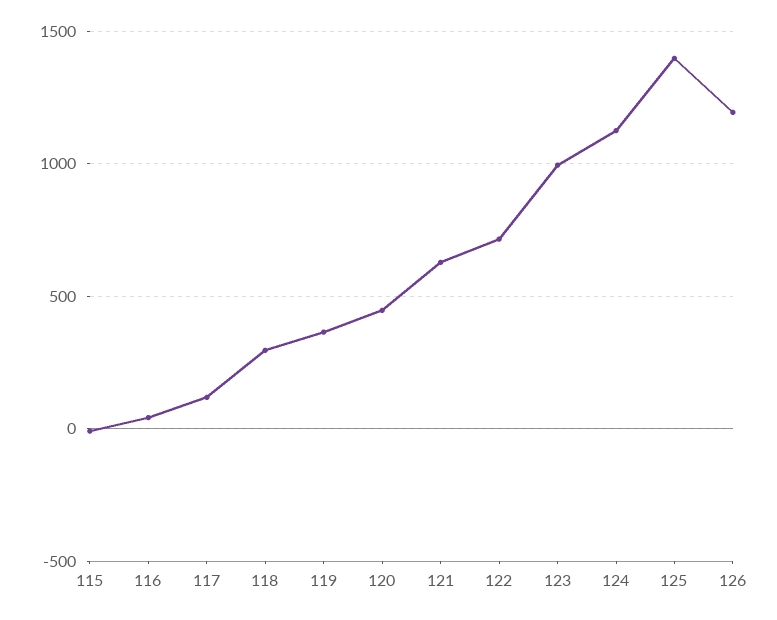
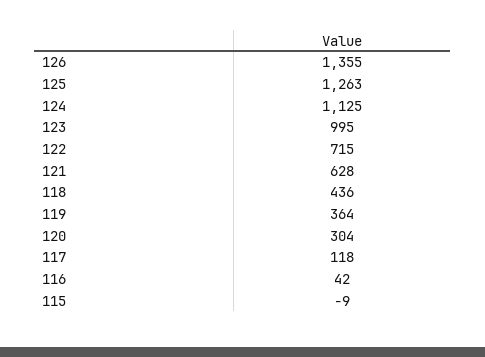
  {
    "115": -9,
    "116": 42,
    "117": 118,
-   "118": 300,
+   "118": 436,
    "119": 364,
-   "120": 450,
+   "120": 304,
    "121": 628,
    "122": 715,
    "123": 995,
    "124": 1125,
-   "125": 1400,
+   "125": 1263,
-   "126": 1200
+   "126": 1355
  }

